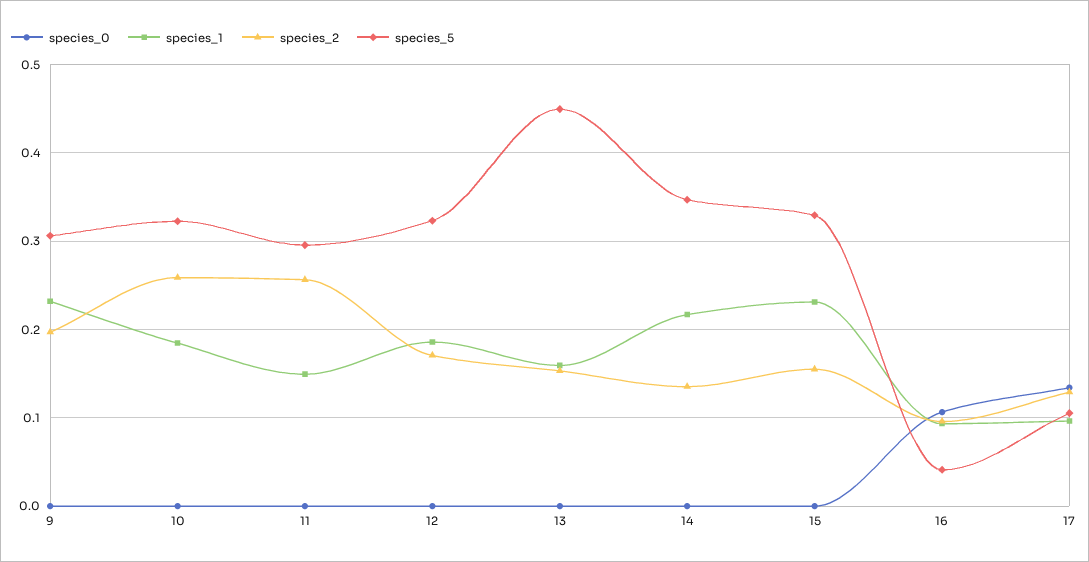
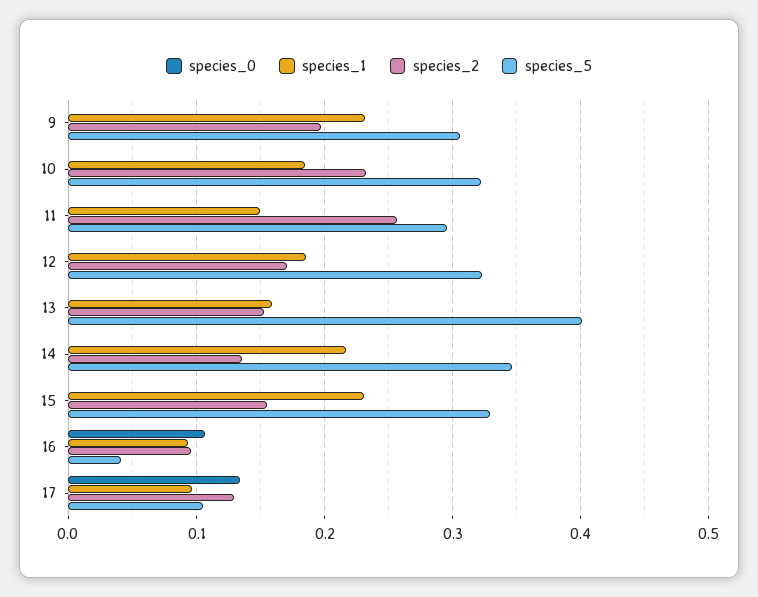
  {
    "species_0": {
      "9": 0,
      "10": 0,
      "11": 0,
      "12": 0,
      "13": 0,
      "14": 0,
      "15": 0,
      "16": 0.11,
      "17": 0.13
    },
    "species_1": {
      "9": 0.23,
      "10": 0.18,
      "11": 0.15,
      "12": 0.19,
      "13": 0.16,
      "14": 0.22,
      "15": 0.23,
      "16": 0.09,
      "17": 0.1
    },
    "species_2": {
      "9": 0.2,
-     "10": 0.26,
+     "10": 0.23,
      "11": 0.26,
      "12": 0.17,
      "13": 0.15,
      "14": 0.14,
      "15": 0.16,
      "16": 0.1,
      "17": 0.13
    },
    "species_5": {
      "9": 0.31,
      "10": 0.32,
      "11": 0.3,
      "12": 0.32,
-     "13": 0.45,
+     "13": 0.4,
      "14": 0.35,
      "15": 0.33,
      "16": 0.04,
      "17": 0.11
    }
  }

